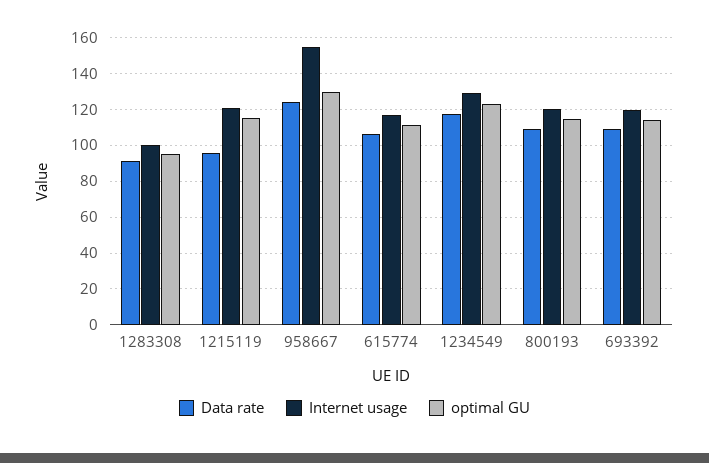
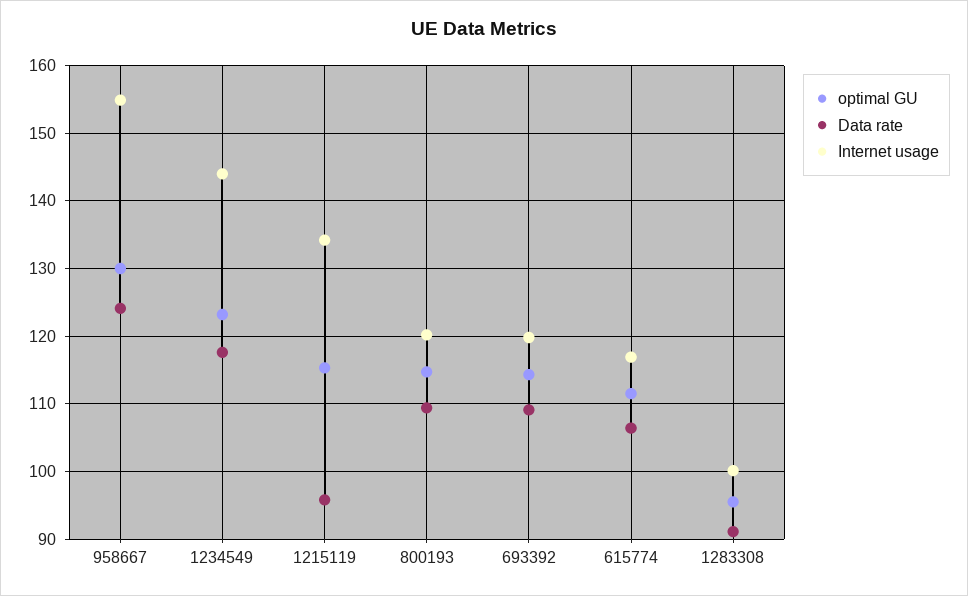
  {
    "Data rate": {
      "1283308": 91,
      "1215119": 96,
      "958667": 124,
      "615774": 106,
      "1234549": 118,
      "800193": 109,
      "693392": 109
    },
    "Internet usage": {
      "1283308": 100,
-     "1215119": 120,
+     "1215119": 134,
      "958667": 155,
      "615774": 117,
-     "1234549": 130,
+     "1234549": 144,
      "800193": 120,
      "693392": 120
    },
    "optimal GU": {
      "1283308": 96,
      "1215119": 115,
      "958667": 130,
      "615774": 112,
      "1234549": 123,
      "800193": 115,
      "693392": 114
    }
  }

